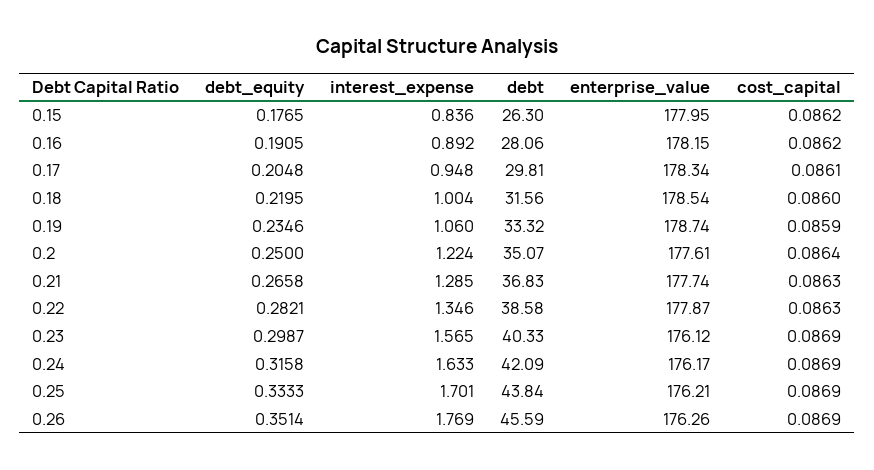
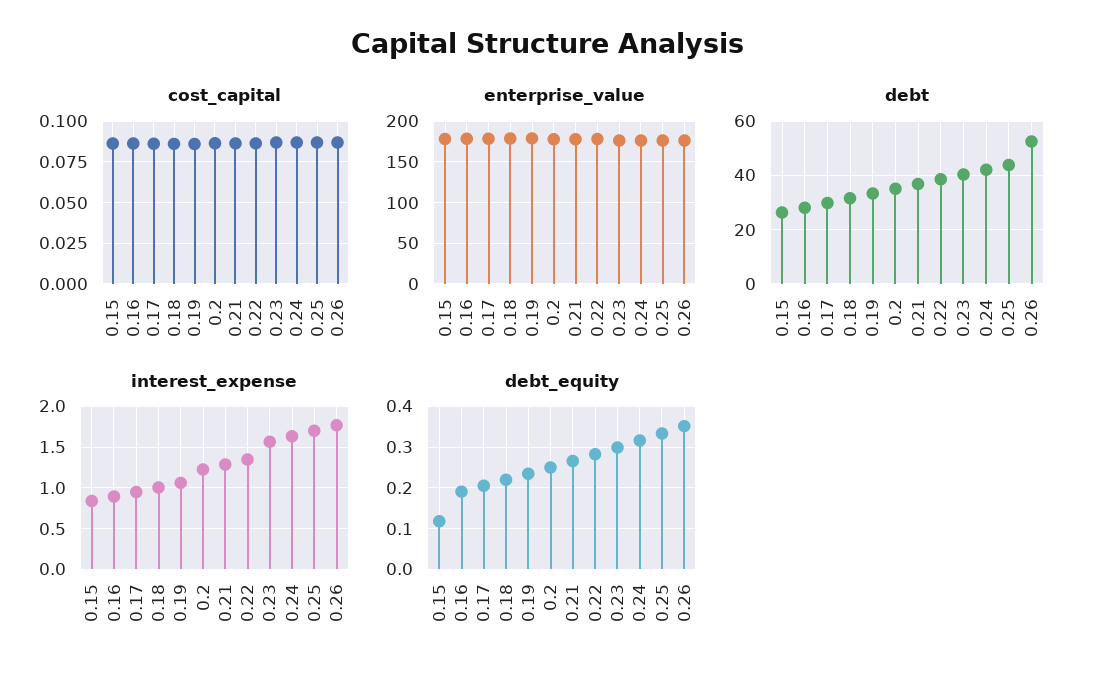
  {
    "debt_equity": {
-     "0.15": 0.1765,
+     "0.15": 0.12,
      "0.16": 0.1905,
      "0.17": 0.2048,
      "0.18": 0.2195,
      "0.19": 0.2346,
      "0.2": 0.25,
      "0.21": 0.2658,
      "0.22": 0.2821,
      "0.23": 0.2987,
      "0.24": 0.3158,
      "0.25": 0.3333,
      "0.26": 0.3514
    },
    "interest_expense": {
      "0.15": 0.836,
      "0.16": 0.892,
      "0.17": 0.948,
      "0.18": 1.004,
      "0.19": 1.06,
      "0.2": 1.224,
      "0.21": 1.285,
      "0.22": 1.346,
      "0.23": 1.565,
      "0.24": 1.633,
      "0.25": 1.701,
      "0.26": 1.769
    },
    "debt": {
      "0.15": 26.3,
      "0.16": 28.06,
      "0.17": 29.81,
      "0.18": 31.56,
      "0.19": 33.32,
      "0.2": 35.07,
      "0.21": 36.83,
      "0.22": 38.58,
      "0.23": 40.33,
      "0.24": 42.09,
      "0.25": 43.84,
-     "0.26": 45.59
+     "0.26": 52.5
    },
    "enterprise_value": {
      "0.15": 177.95,
      "0.16": 178.15,
      "0.17": 178.34,
      "0.18": 178.54,
      "0.19": 178.74,
      "0.2": 177.61,
      "0.21": 177.74,
      "0.22": 177.87,
      "0.23": 176.12,
      "0.24": 176.17,
      "0.25": 176.21,
      "0.26": 176.26
    },
    "cost_capital": {
      "0.15": 0.0862,
      "0.16": 0.0862,
      "0.17": 0.0861,
      "0.18": 0.086,
      "0.19": 0.0859,
      "0.2": 0.0864,
      "0.21": 0.0863,
      "0.22": 0.0863,
      "0.23": 0.0869,
      "0.24": 0.0869,
      "0.25": 0.0869,
      "0.26": 0.0869
    }
  }

